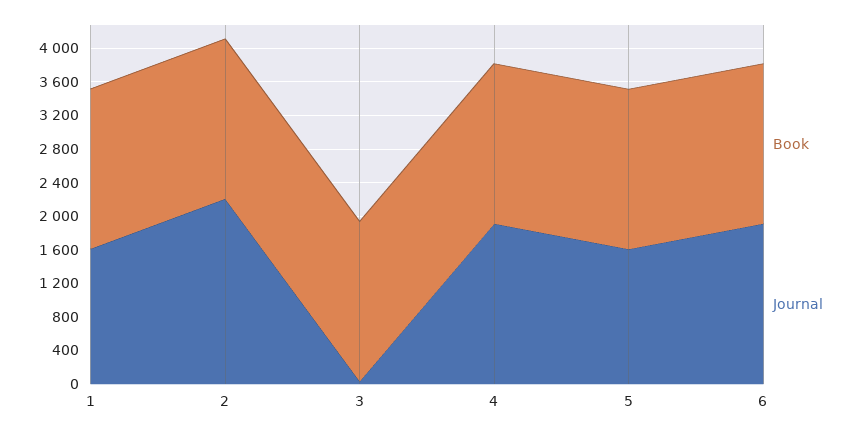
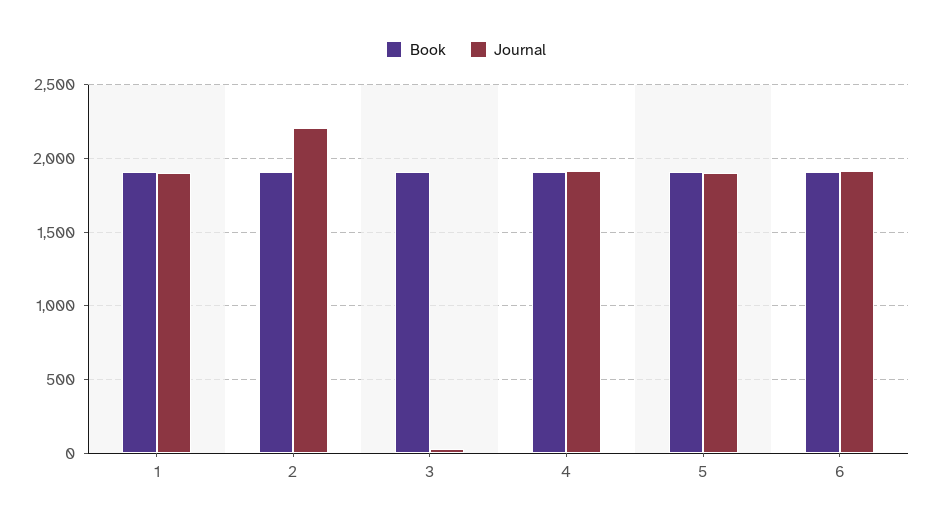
  {
    "Book": {
      "1": 1900,
      "2": 1900,
      "3": 1900,
      "4": 1900,
      "5": 1900,
      "6": 1900
    },
    "Journal": {
-     "1": 1600,
+     "1": 1900,
      "2": 2200,
      "3": 50,
      "4": 1900,
-     "5": 1600,
+     "5": 1900,
      "6": 1900
    }
  }

